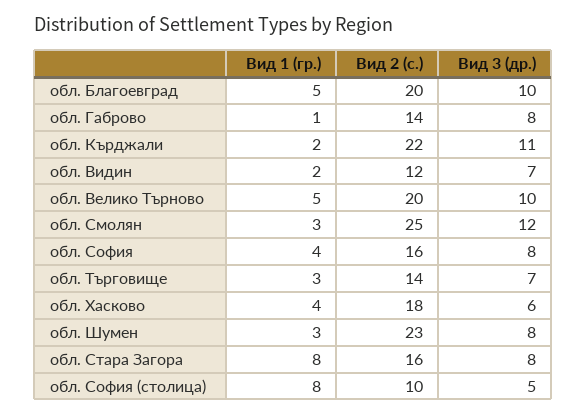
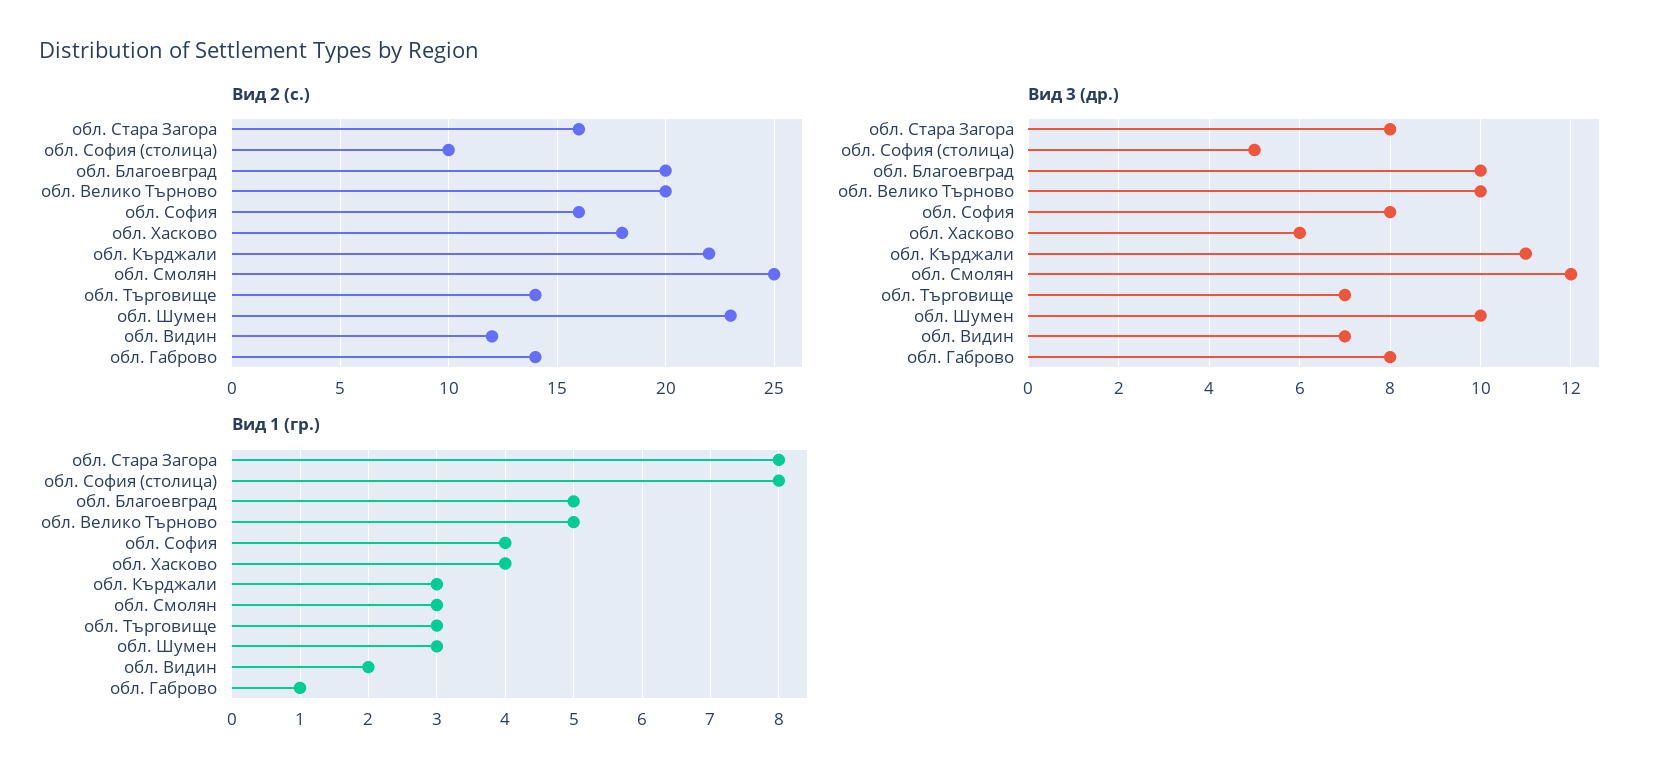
  {
    "Вид 1 (гр.)": {
      "обл. Благоевград": 5,
      "обл. Габрово": 1,
-     "обл. Кърджали": 2,
+     "обл. Кърджали": 3,
      "обл. Видин": 2,
      "обл. Велико Търново": 5,
      "обл. Смолян": 3,
      "обл. София": 4,
      "обл. Търговище": 3,
      "обл. Хасково": 4,
      "обл. Шумен": 3,
      "обл. Стара Загора": 8,
      "обл. София (столица)": 8
    },
    "Вид 2 (с.)": {
      "обл. Благоевград": 20,
      "обл. Габрово": 14,
      "обл. Кърджали": 22,
      "обл. Видин": 12,
      "обл. Велико Търново": 20,
      "обл. Смолян": 25,
      "обл. София": 16,
      "обл. Търговище": 14,
      "обл. Хасково": 18,
      "обл. Шумен": 23,
      "обл. Стара Загора": 16,
      "обл. София (столица)": 10
    },
    "Вид 3 (др.)": {
      "обл. Благоевград": 10,
      "обл. Габрово": 8,
      "обл. Кърджали": 11,
      "обл. Видин": 7,
      "обл. Велико Търново": 10,
      "обл. Смолян": 12,
      "обл. София": 8,
      "обл. Търговище": 7,
      "обл. Хасково": 6,
-     "обл. Шумен": 8,
+     "обл. Шумен": 10,
      "обл. Стара Загора": 8,
      "обл. София (столица)": 5
    }
  }

